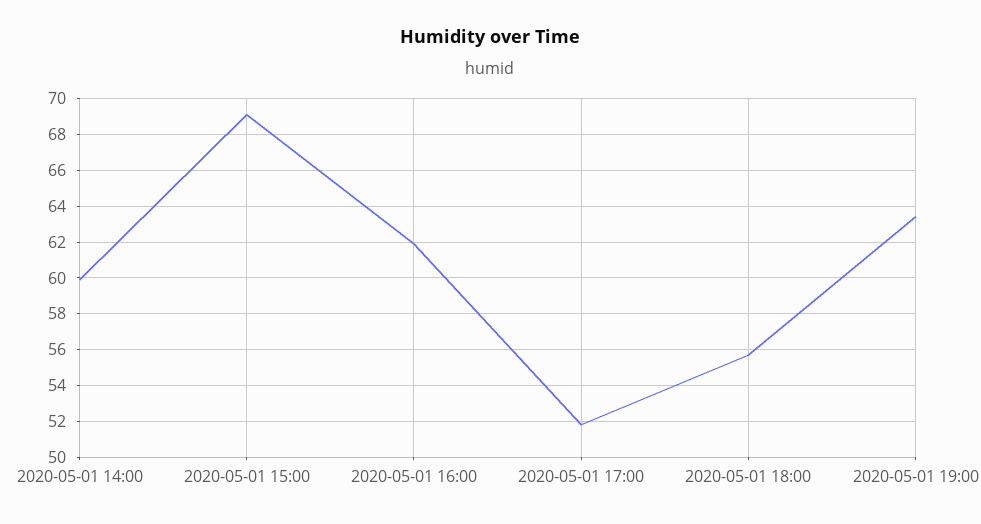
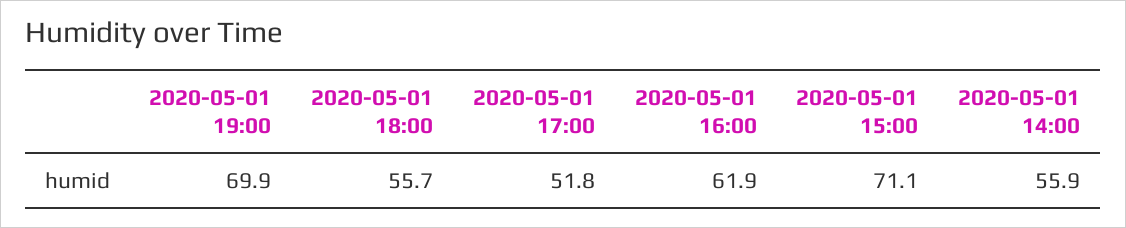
  {
-   "2020-05-01 14:00": 60,
+   "2020-05-01 14:00": 55.9,
-   "2020-05-01 15:00": 69,
+   "2020-05-01 15:00": 71.1,
    "2020-05-01 16:00": 61.9,
    "2020-05-01 17:00": 51.8,
    "2020-05-01 18:00": 55.7,
-   "2020-05-01 19:00": 63.5
+   "2020-05-01 19:00": 69.9
  }

